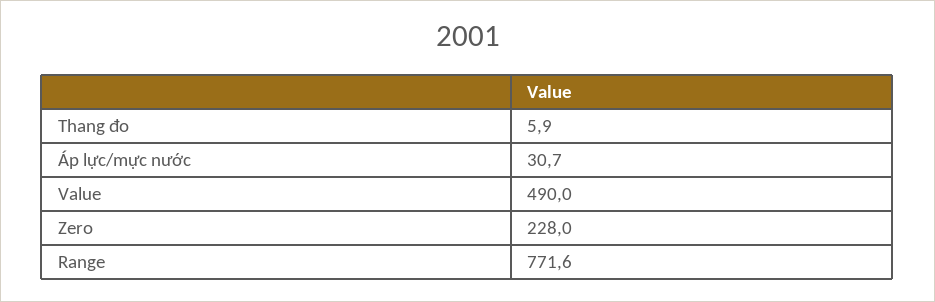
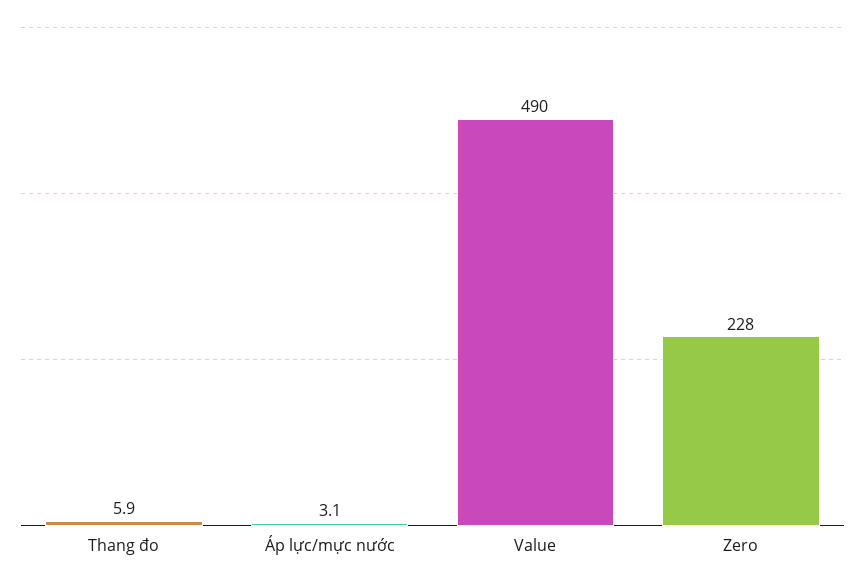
  {
    "Thang đo": 5.9,
-   "Áp lực/mực nước": 30.7,
+   "Áp lực/mực nước": 3.1,
    "Value": 490,
-   "Zero": 228,
+   "Zero": 228
-   "Range": 771.6
  }

